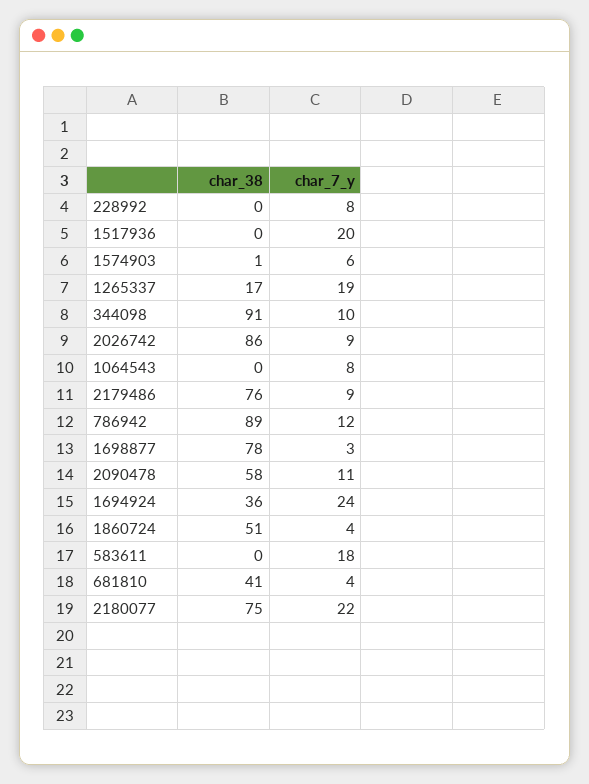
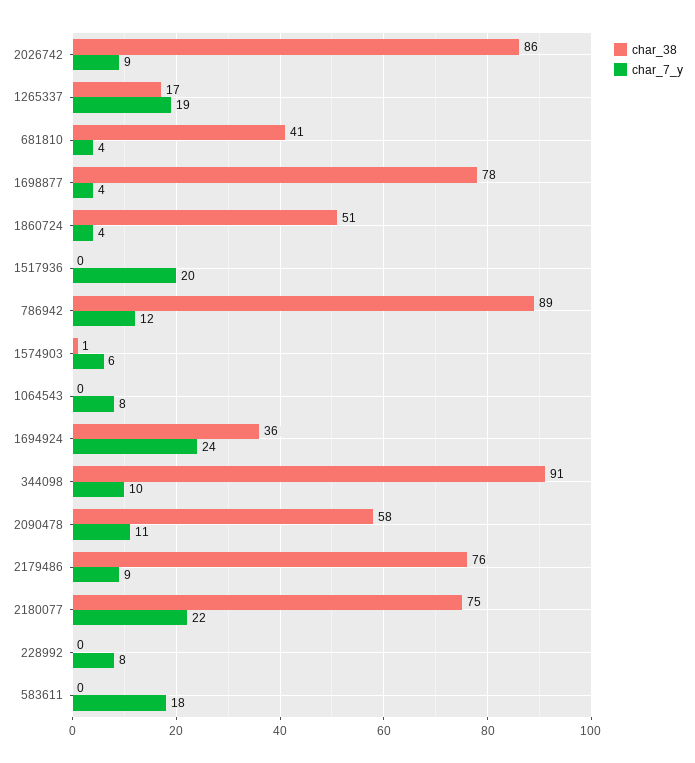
  {
    "char_38": {
      "228992": 0,
      "1517936": 0,
      "1574903": 1,
      "1265337": 17,
      "344098": 91,
      "2026742": 86,
      "1064543": 0,
      "2179486": 76,
      "786942": 89,
      "1698877": 78,
      "2090478": 58,
      "1694924": 36,
      "1860724": 51,
      "583611": 0,
      "681810": 41,
      "2180077": 75
    },
    "char_7_y": {
      "228992": 8,
      "1517936": 20,
      "1574903": 6,
      "1265337": 19,
      "344098": 10,
      "2026742": 9,
      "1064543": 8,
      "2179486": 9,
      "786942": 12,
-     "1698877": 3,
+     "1698877": 4,
      "2090478": 11,
      "1694924": 24,
      "1860724": 4,
      "583611": 18,
      "681810": 4,
      "2180077": 22
    }
  }

